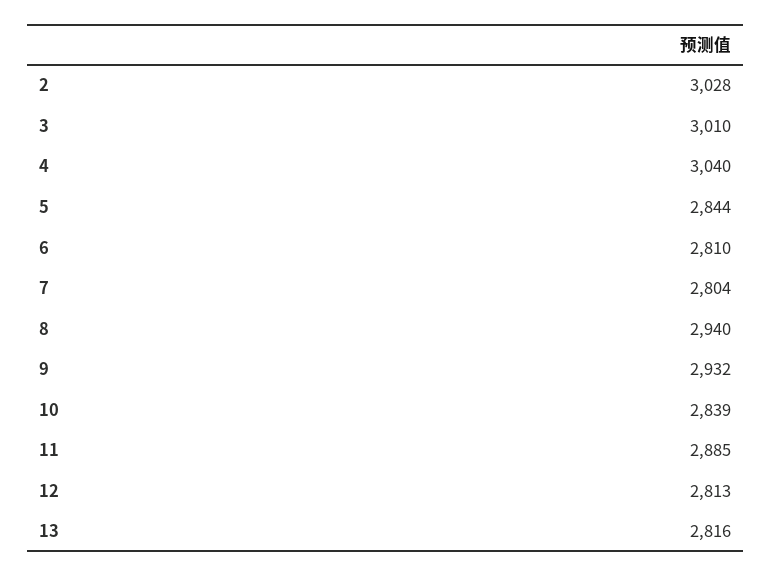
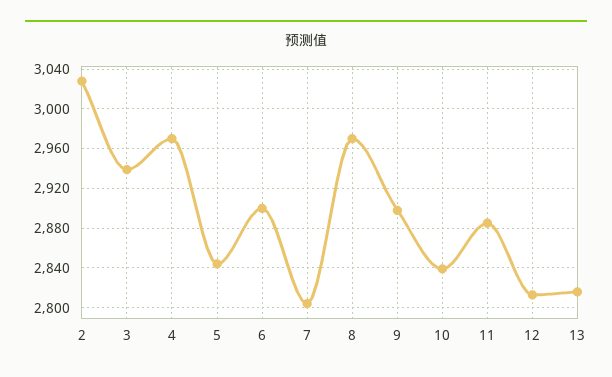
  {
    "2": 3028,
-   "3": 3010,
+   "3": 2940,
-   "4": 3040,
+   "4": 2970,
    "5": 2844,
-   "6": 2810,
+   "6": 2900,
    "7": 2804,
-   "8": 2940,
+   "8": 2970,
-   "9": 2932,
+   "9": 2900,
    "10": 2839,
    "11": 2885,
    "12": 2813,
    "13": 2816
  }

